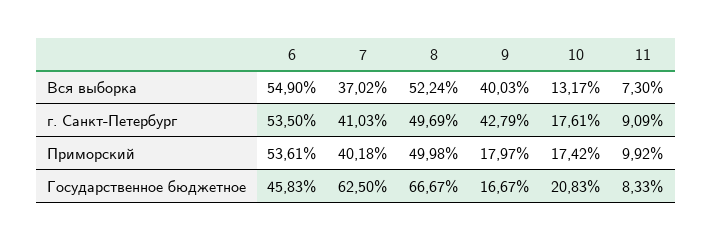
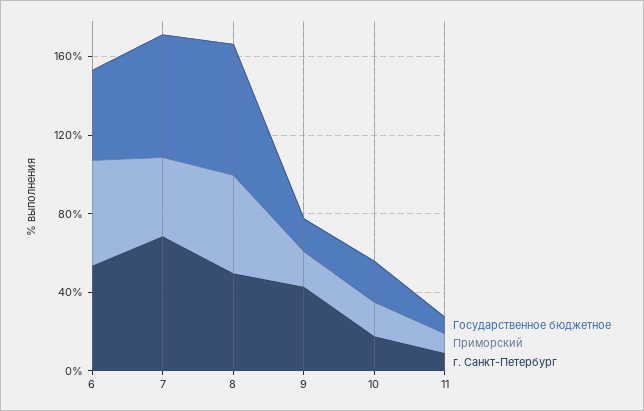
  {
-   "Вся выборка": {
-     "6": 54.9,
-     "7": 37.02,
-     "8": 52.24,
-     "9": 40.03,
-     "10": 13.17,
-     "11": 7.3
-   },
    "г. Санкт-Петербург": {
      "6": 53.5,
-     "7": 41.03,
+     "7": 70,
      "8": 49.69,
      "9": 42.79,
      "10": 17.61,
      "11": 9.09
    },
    "Приморский": {
      "6": 53.61,
      "7": 40.18,
      "8": 49.98,
      "9": 17.97,
      "10": 17.42,
      "11": 9.92
    },
    "Государственное бюджетное": {
      "6": 45.83,
      "7": 62.5,
      "8": 66.67,
      "9": 16.67,
      "10": 20.83,
      "11": 8.33
    }
  }

